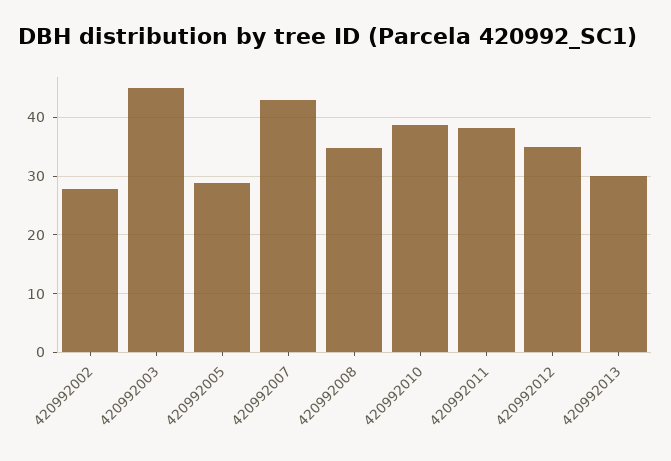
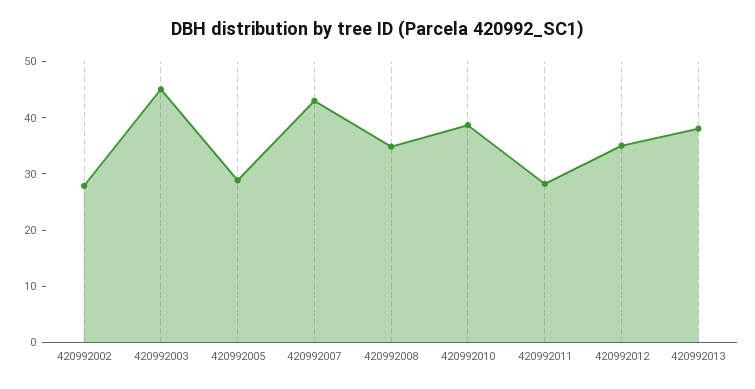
  {
    "420992002": 28,
    "420992003": 46,
    "420992005": 28,
    "420992007": 42,
    "420992008": 34,
    "420992010": 38,
-   "420992011": 38,
+   "420992011": 28,
    "420992012": 36,
-   "420992013": 30
+   "420992013": 38
  }

